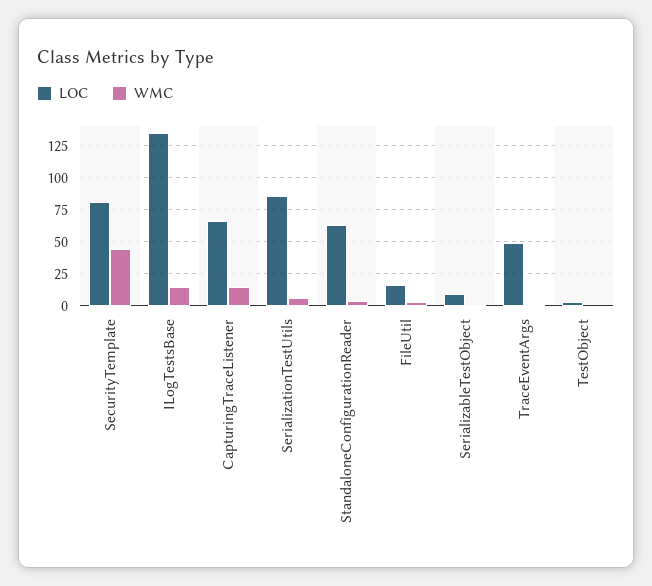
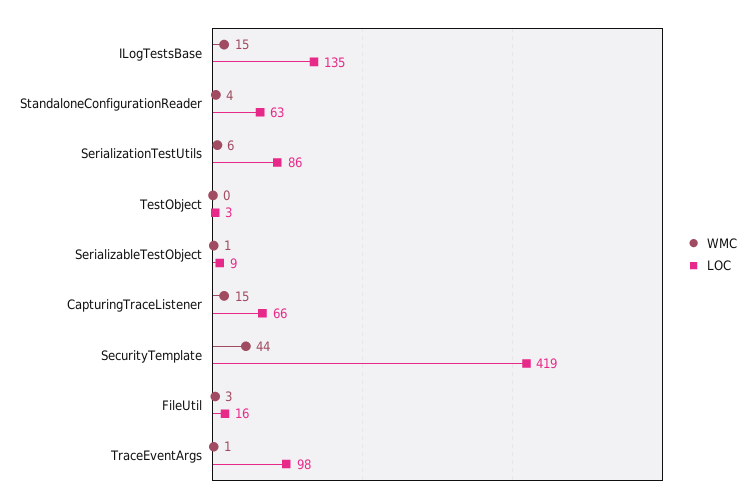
  {
    "LOC": {
-     "SecurityTemplate": 80,
+     "SecurityTemplate": 419,
      "ILogTestsBase": 135,
      "CapturingTraceListener": 66,
      "SerializationTestUtils": 86,
      "StandaloneConfigurationReader": 63,
      "FileUtil": 16,
      "SerializableTestObject": 9,
-     "TraceEventArgs": 50,
+     "TraceEventArgs": 98,
      "TestObject": 3
    },
    "WMC": {
      "SecurityTemplate": 44,
      "ILogTestsBase": 15,
      "CapturingTraceListener": 15,
      "SerializationTestUtils": 6,
      "StandaloneConfigurationReader": 4,
      "FileUtil": 3,
      "SerializableTestObject": 1,
      "TraceEventArgs": 1,
      "TestObject": 0
    }
  }

